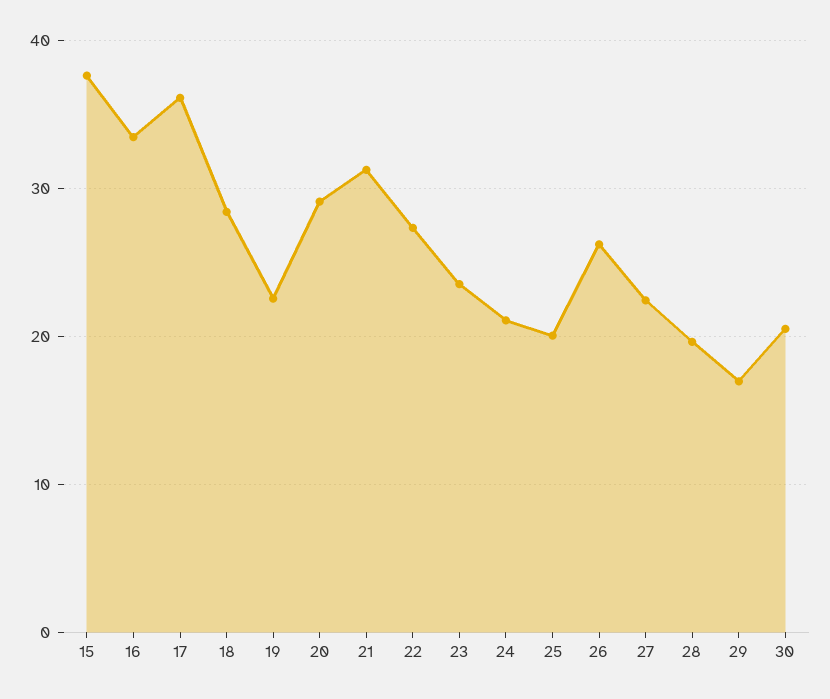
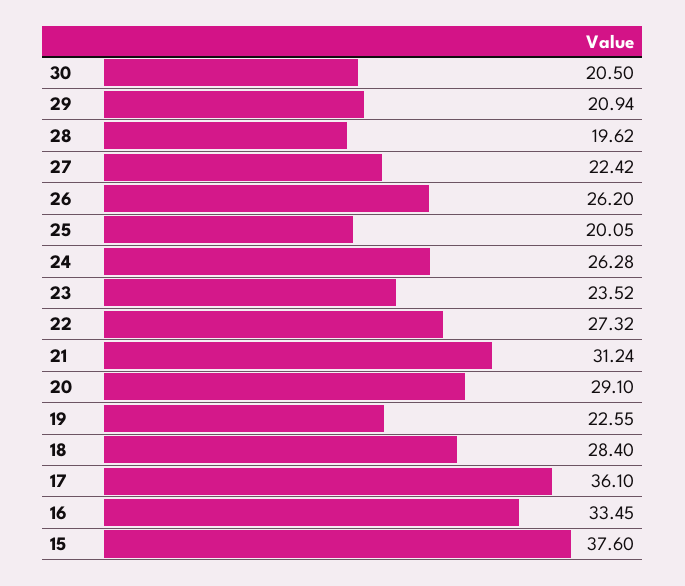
  {
    "15": 37.6,
    "16": 33.45,
    "17": 36.1,
    "18": 28.4,
    "19": 22.55,
    "20": 29.1,
    "21": 31.24,
    "22": 27.32,
    "23": 23.52,
-   "24": 21,
+   "24": 26.28,
    "25": 20.05,
    "26": 26.2,
    "27": 22.42,
    "28": 19.62,
-   "29": 17,
+   "29": 20.94,
    "30": 20.5
  }

